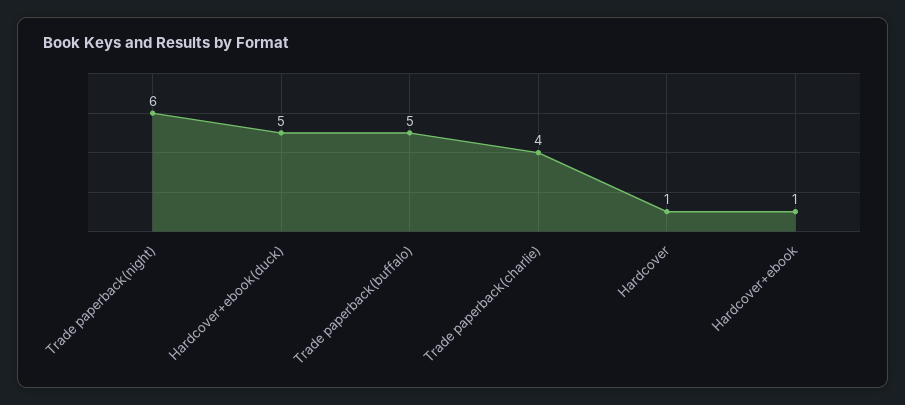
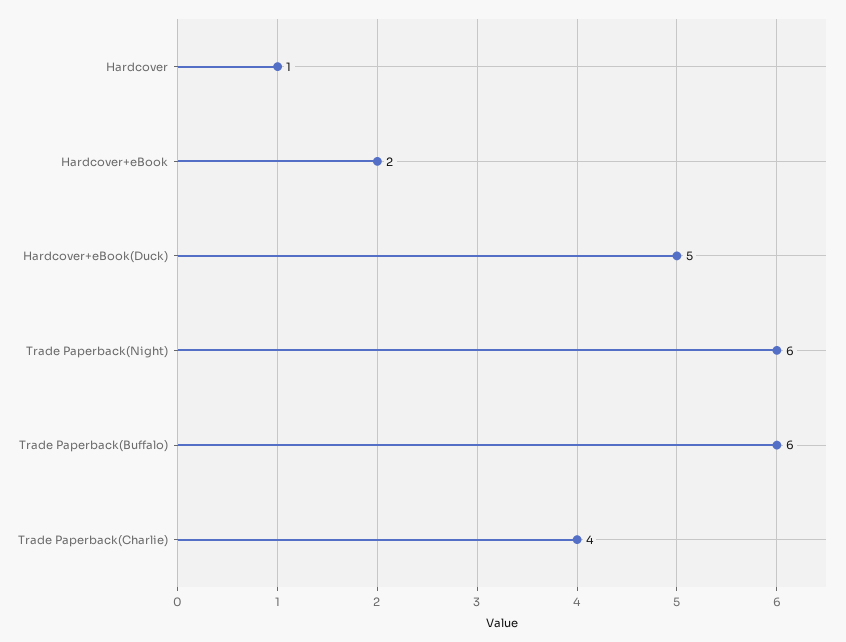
  {
    "Trade paperback(night)": 6,
    "Hardcover+ebook(duck)": 5,
-   "Trade paperback(buffalo)": 5,
+   "Trade paperback(buffalo)": 6,
    "Trade paperback(charlie)": 4,
    "Hardcover": 1,
-   "Hardcover+ebook": 1
+   "Hardcover+ebook": 2
  }

